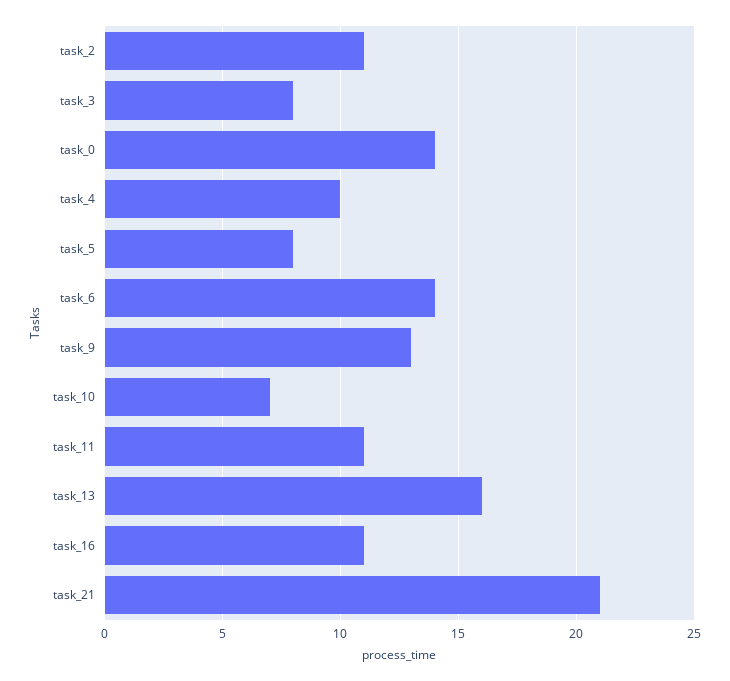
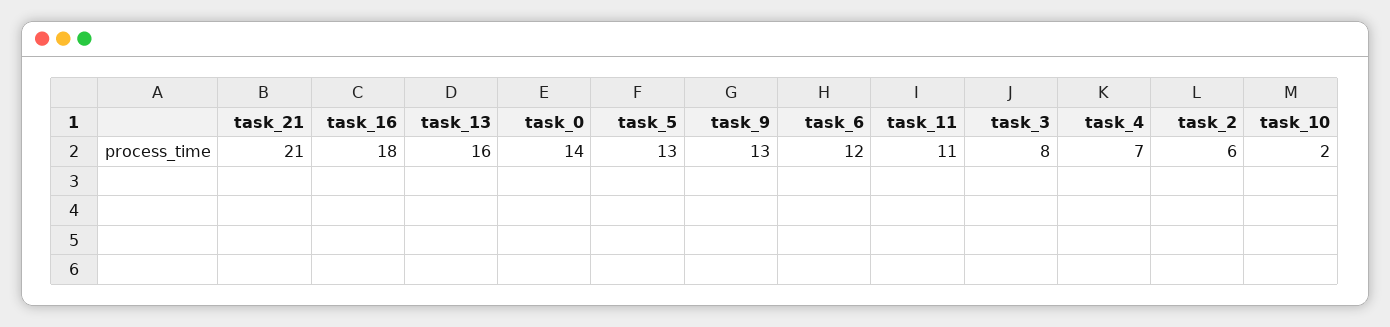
  {
-   "task_2": 11,
+   "task_2": 6,
    "task_3": 8,
    "task_0": 14,
-   "task_4": 10,
+   "task_4": 7,
-   "task_5": 8,
+   "task_5": 13,
-   "task_6": 14,
+   "task_6": 12,
    "task_9": 13,
-   "task_10": 7,
+   "task_10": 2,
    "task_11": 11,
    "task_13": 16,
-   "task_16": 11,
+   "task_16": 18,
    "task_21": 21
  }

